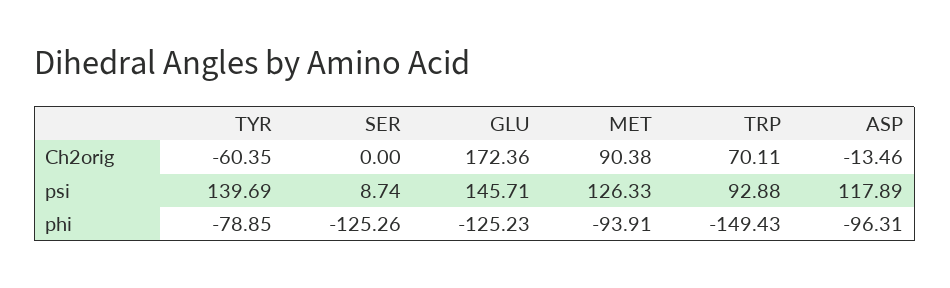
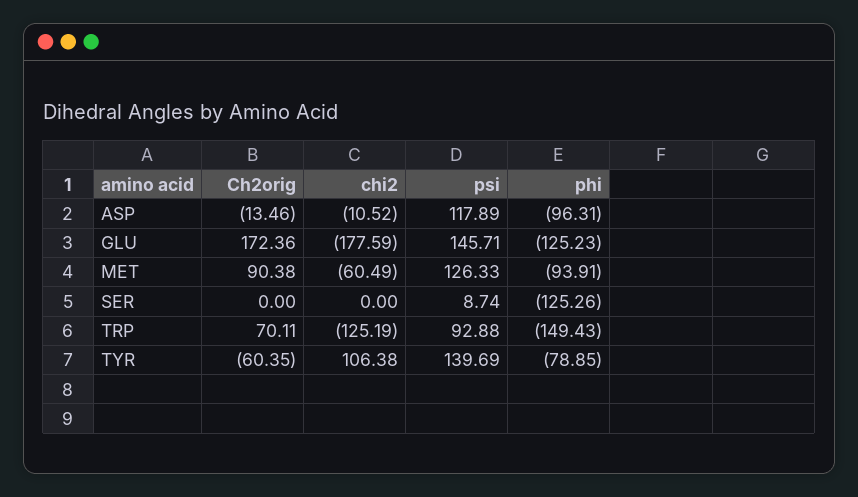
  {
    "TYR": {
      "Ch2orig": -60.35,
      "psi": 139.69,
-     "phi": -78.85
+     "phi": -78.85,
+     "chi2": 106.38
    },
    "SER": {
      "Ch2orig": 0,
      "psi": 8.74,
-     "phi": -125.26
+     "phi": -125.26,
+     "chi2": 0
    },
    "GLU": {
      "Ch2orig": 172.36,
      "psi": 145.71,
-     "phi": -125.23
+     "phi": -125.23,
+     "chi2": -177.59
    },
    "MET": {
      "Ch2orig": 90.38,
      "psi": 126.33,
-     "phi": -93.91
+     "phi": -93.91,
+     "chi2": -60.49
    },
    "TRP": {
      "Ch2orig": 70.11,
      "psi": 92.88,
-     "phi": -149.43
+     "phi": -149.43,
+     "chi2": -125.19
    },
    "ASP": {
      "Ch2orig": -13.46,
      "psi": 117.89,
-     "phi": -96.31
+     "phi": -96.31,
+     "chi2": -10.52
    }
  }

